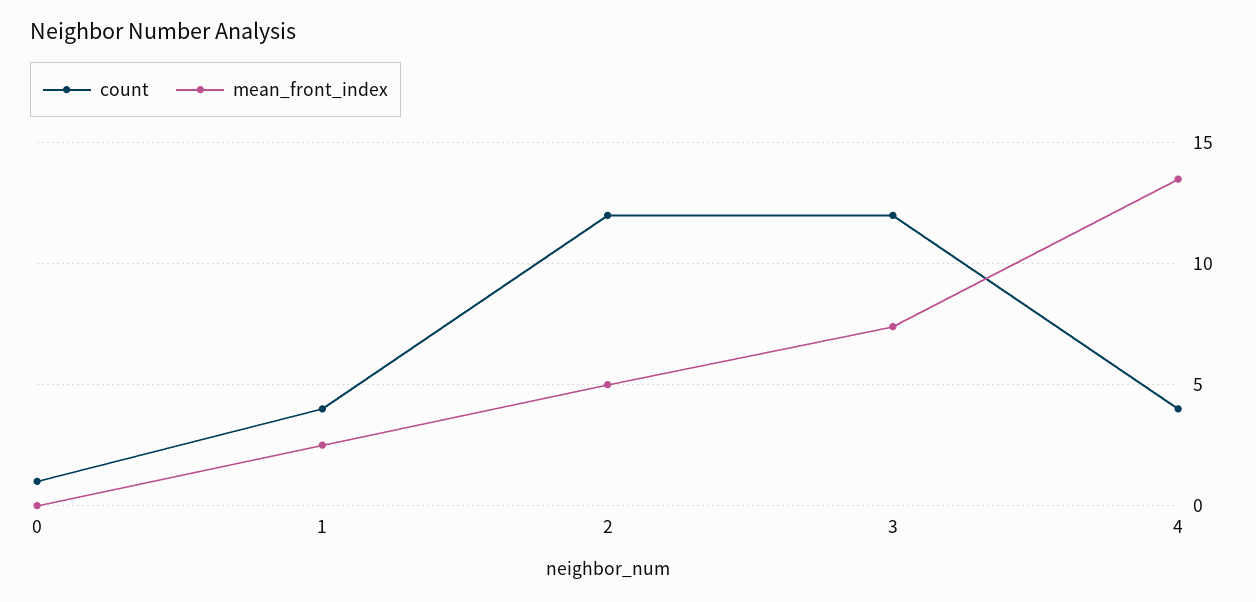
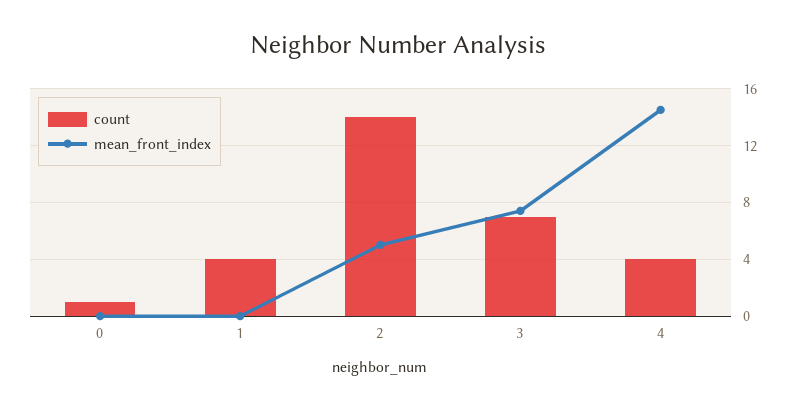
  {
    "count": {
      "0": 1,
      "1": 4,
-     "2": 12,
+     "2": 14,
-     "3": 12,
+     "3": 7,
      "4": 4
    },
    "mean_front_index": {
      "0": 0,
-     "1": 2.5,
+     "1": 0,
      "2": 5,
      "3": 7.5,
-     "4": 13.5
+     "4": 14.5
    }
  }

